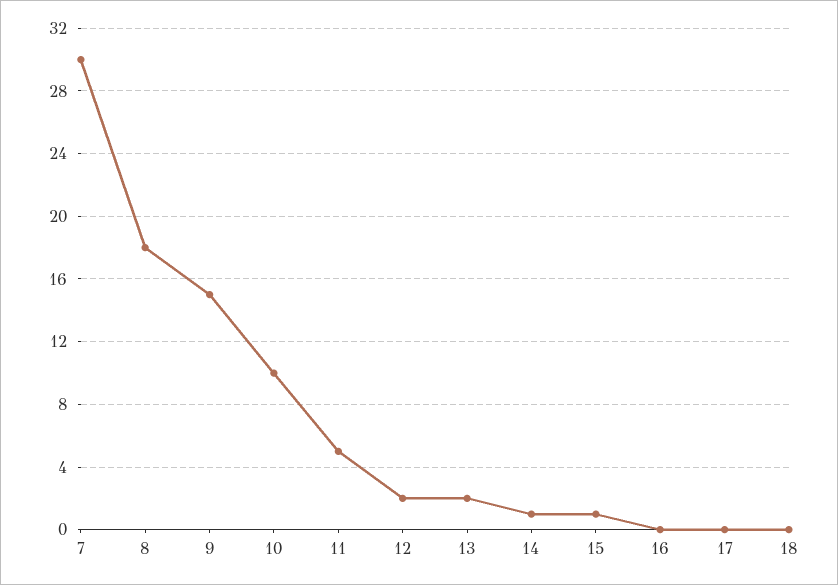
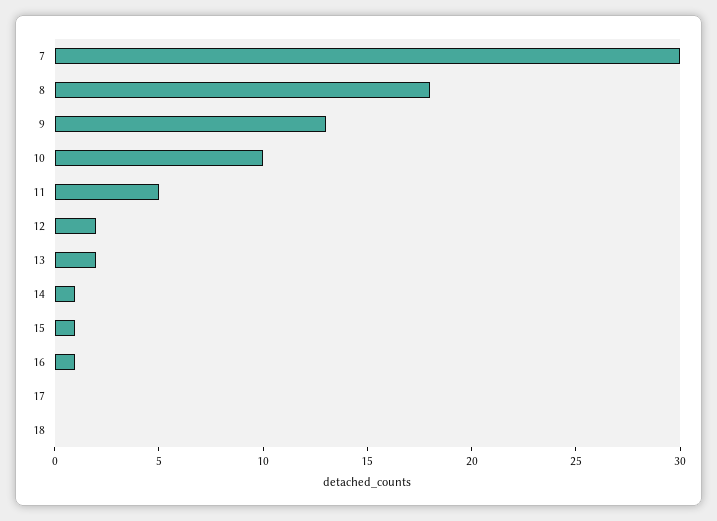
  {
    "7": 30,
    "8": 18,
-   "9": 15,
+   "9": 13,
    "10": 10,
    "11": 5,
    "12": 2,
    "13": 2,
    "14": 1,
    "15": 1,
-   "16": 0,
+   "16": 1,
    "17": 0,
    "18": 0
  }

